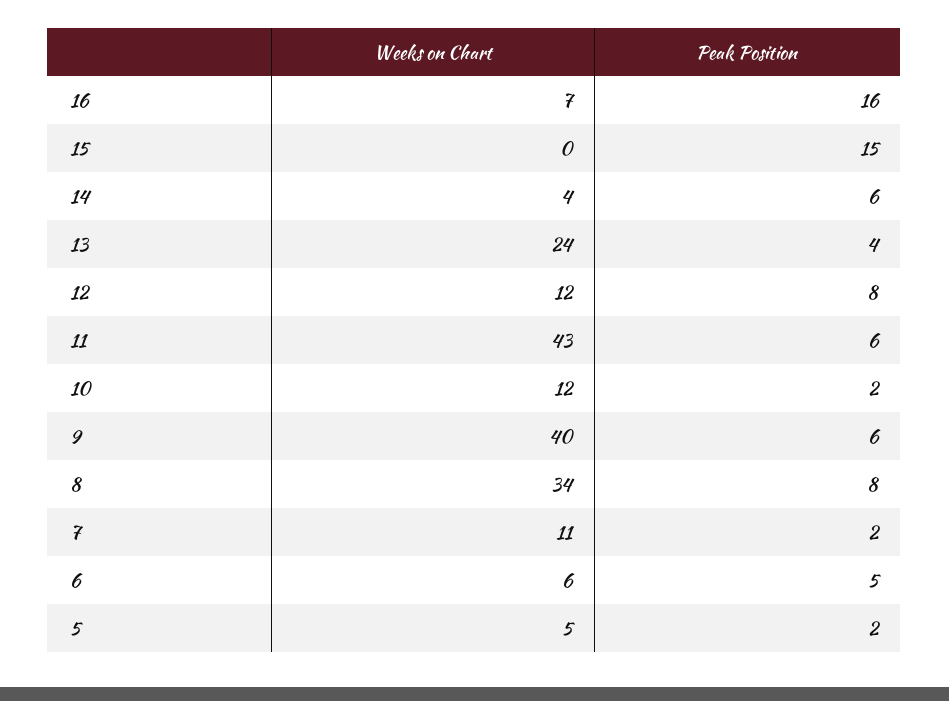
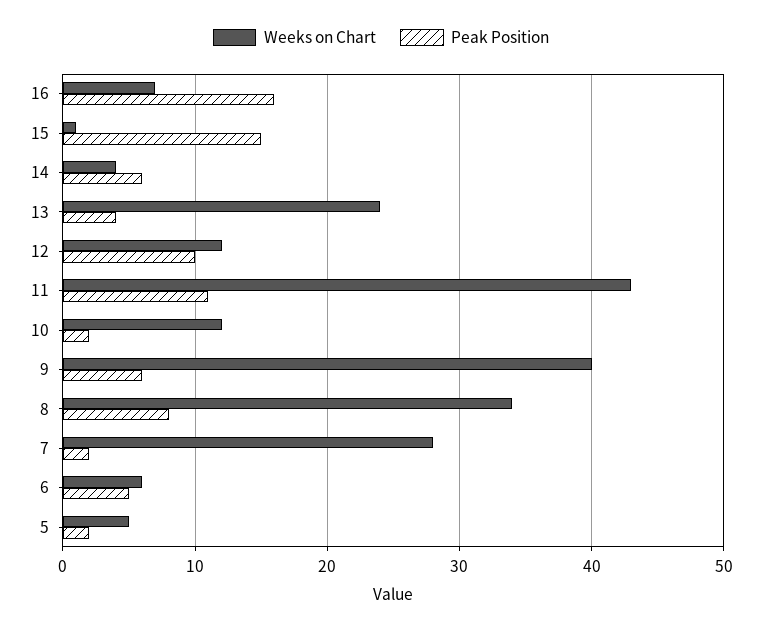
  {
    "Weeks on Chart": {
      "16": 7,
-     "15": 0,
+     "15": 1,
      "14": 4,
      "13": 24,
      "12": 12,
      "11": 43,
      "10": 12,
      "9": 40,
      "8": 34,
-     "7": 11,
+     "7": 28,
      "6": 6,
      "5": 5
    },
    "Peak Position": {
      "16": 16,
      "15": 15,
      "14": 6,
      "13": 4,
-     "12": 8,
+     "12": 10,
-     "11": 6,
+     "11": 11,
      "10": 2,
      "9": 6,
      "8": 8,
      "7": 2,
      "6": 5,
      "5": 2
    }
  }

